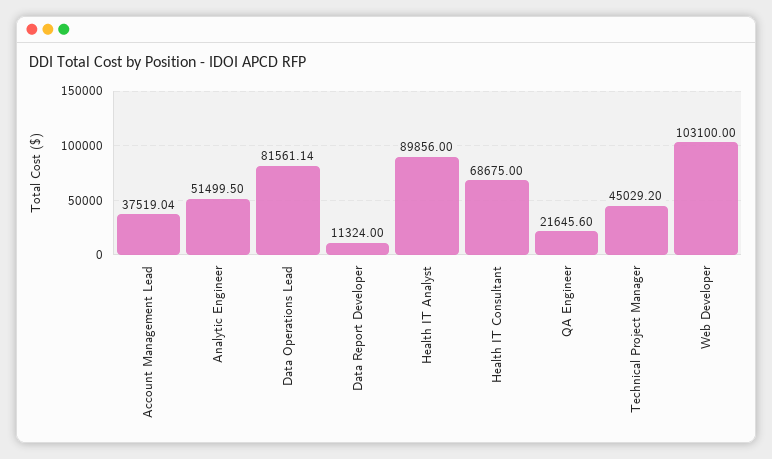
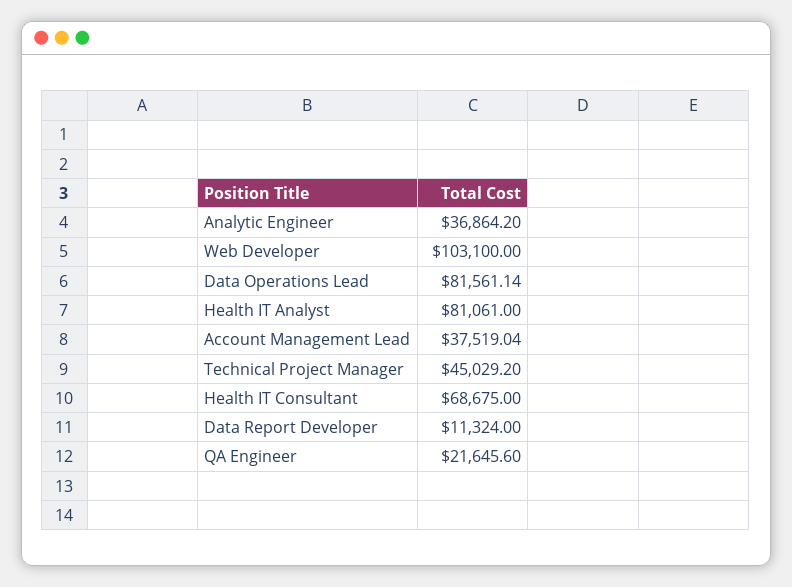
  {
    "Account Management Lead": 37519.04,
-   "Analytic Engineer": 51499.5,
+   "Analytic Engineer": 36864.2,
    "Data Operations Lead": 81561.14,
    "Data Report Developer": 11324,
-   "Health IT Analyst": 89856,
+   "Health IT Analyst": 81061,
    "Health IT Consultant": 68675,
    "QA Engineer": 21645.6,
    "Technical Project Manager": 45029.2,
    "Web Developer": 103100
  }

